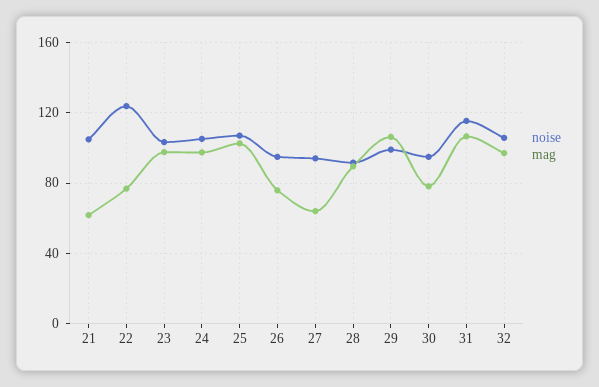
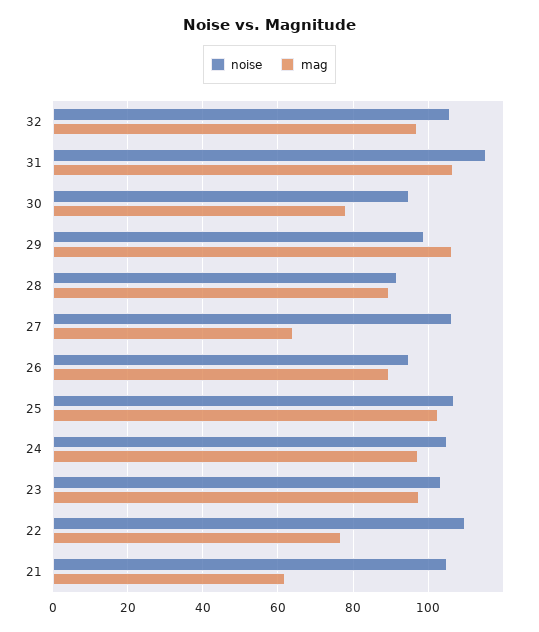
  {
    "noise": {
      "21": 104,
-     "22": 125,
+     "22": 110,
      "23": 104,
      "24": 106,
      "25": 108,
      "26": 94,
-     "27": 95,
+     "27": 106,
      "28": 92,
      "29": 100,
      "30": 94,
      "31": 116,
      "32": 106
    },
    "mag": {
      "21": 62,
      "22": 76,
      "23": 98,
      "24": 98,
      "25": 102,
-     "26": 75,
+     "26": 90,
      "27": 64,
      "28": 90,
      "29": 106,
      "30": 78,
      "31": 106,
      "32": 98
    }
  }

